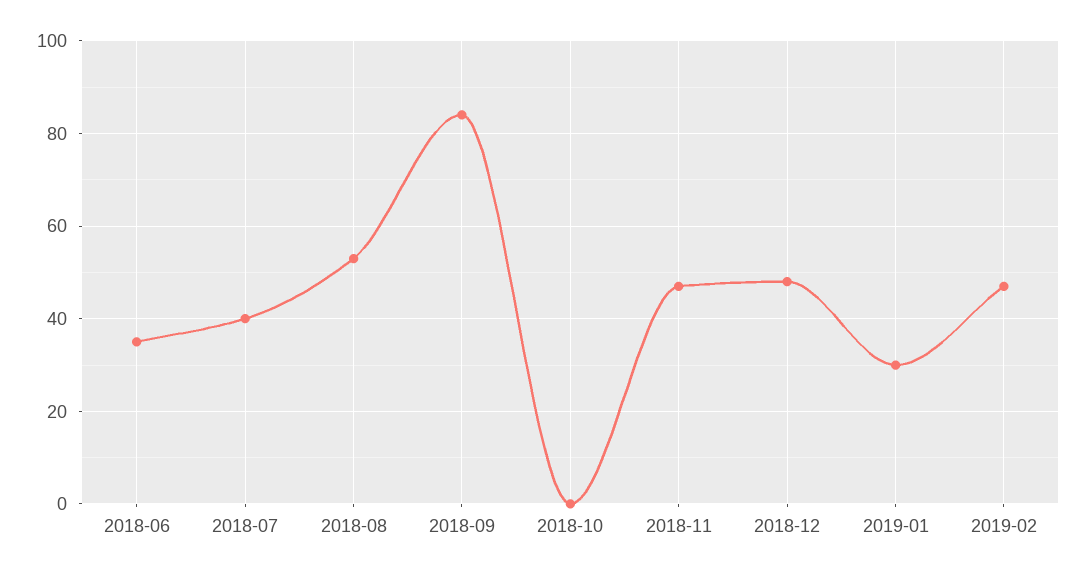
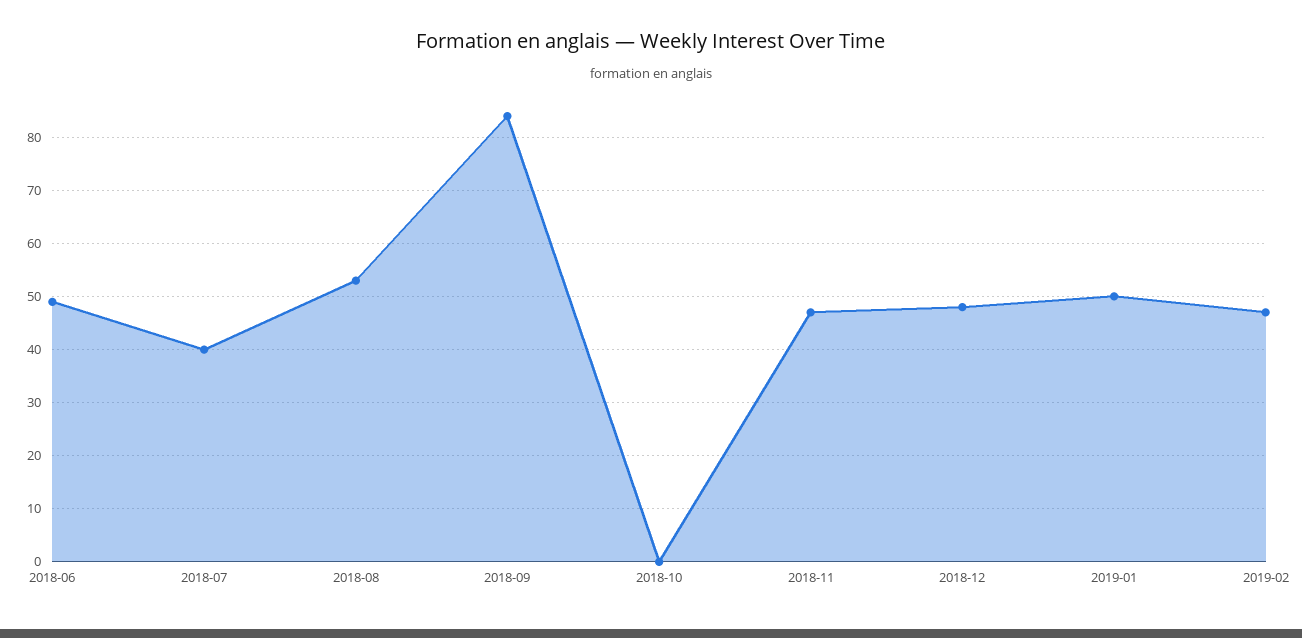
  {
-   "2018-06": 35,
+   "2018-06": 50,
    "2018-07": 40,
    "2018-08": 55,
    "2018-09": 85,
    "2018-10": 0,
    "2018-11": 45,
    "2018-12": 50,
-   "2019-01": 30,
+   "2019-01": 50,
    "2019-02": 45
  }

